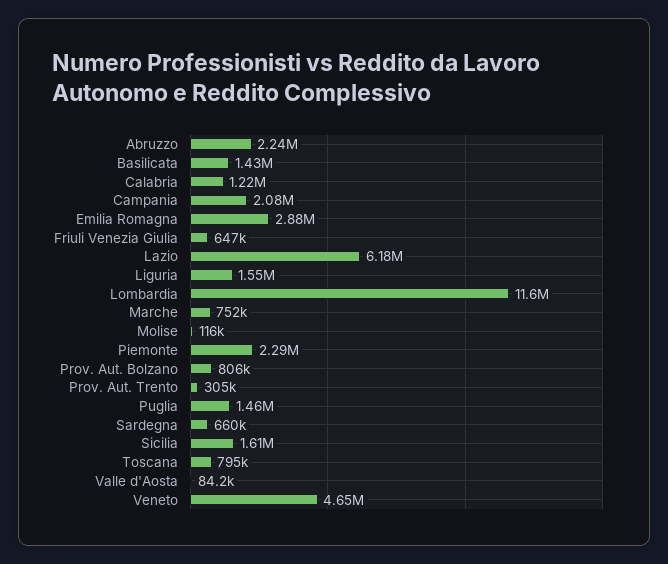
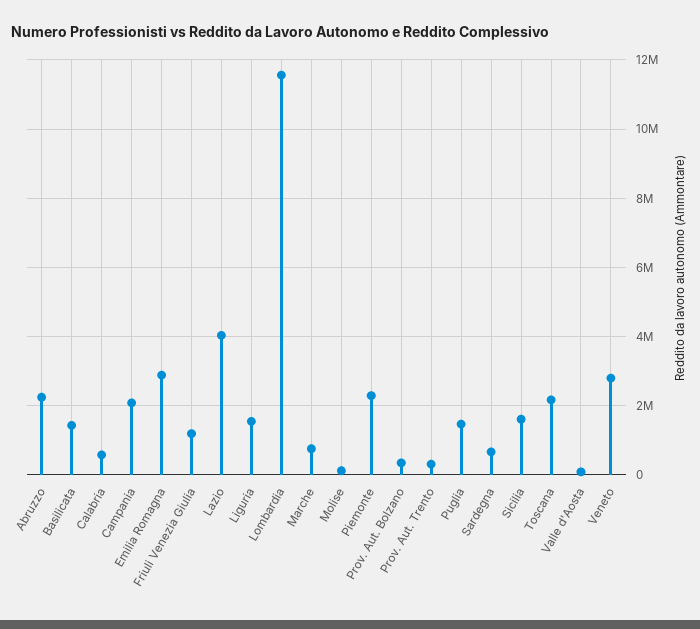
  {
    "Abruzzo": 2240000,
    "Basilicata": 1430000,
-   "Calabria": 1220000,
+   "Calabria": 600000,
    "Campania": 2080000,
    "Emilia Romagna": 2880000,
-   "Friuli Venezia Giulia": 647000,
+   "Friuli Venezia Giulia": 1200000,
-   "Lazio": 6180000,
+   "Lazio": 4000000,
    "Liguria": 1550000,
    "Lombardia": 11600000,
    "Marche": 752000,
    "Molise": 116000,
    "Piemonte": 2290000,
-   "Prov. Aut. Bolzano": 806000,
+   "Prov. Aut. Bolzano": 400000,
    "Prov. Aut. Trento": 305000,
    "Puglia": 1460000,
    "Sardegna": 660000,
    "Sicilia": 1610000,
-   "Toscana": 795000,
+   "Toscana": 2200000,
    "Valle d'Aosta": 84200,
-   "Veneto": 4650000
+   "Veneto": 2800000
  }

